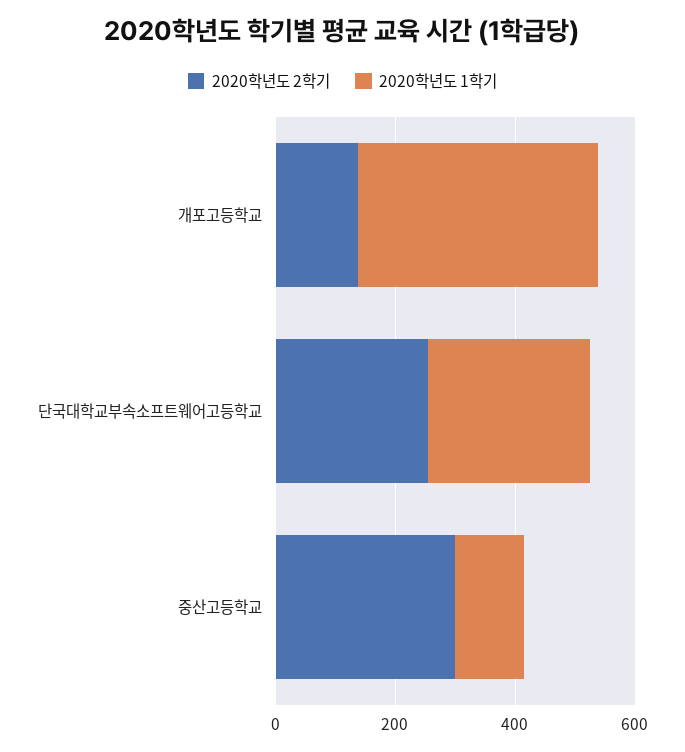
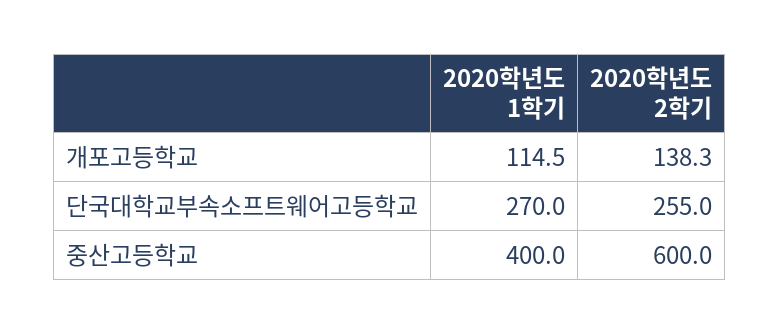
  {
    "2020학년도 2학기": {
      "개포고등학교": 138.3,
      "단국대학교부속소프트웨어고등학교": 255,
-     "중산고등학교": 300
+     "중산고등학교": 600
    },
    "2020학년도 1학기": {
-     "개포고등학교": 400,
+     "개포고등학교": 114.5,
      "단국대학교부속소프트웨어고등학교": 270,
-     "중산고등학교": 100
+     "중산고등학교": 400
    }
  }

